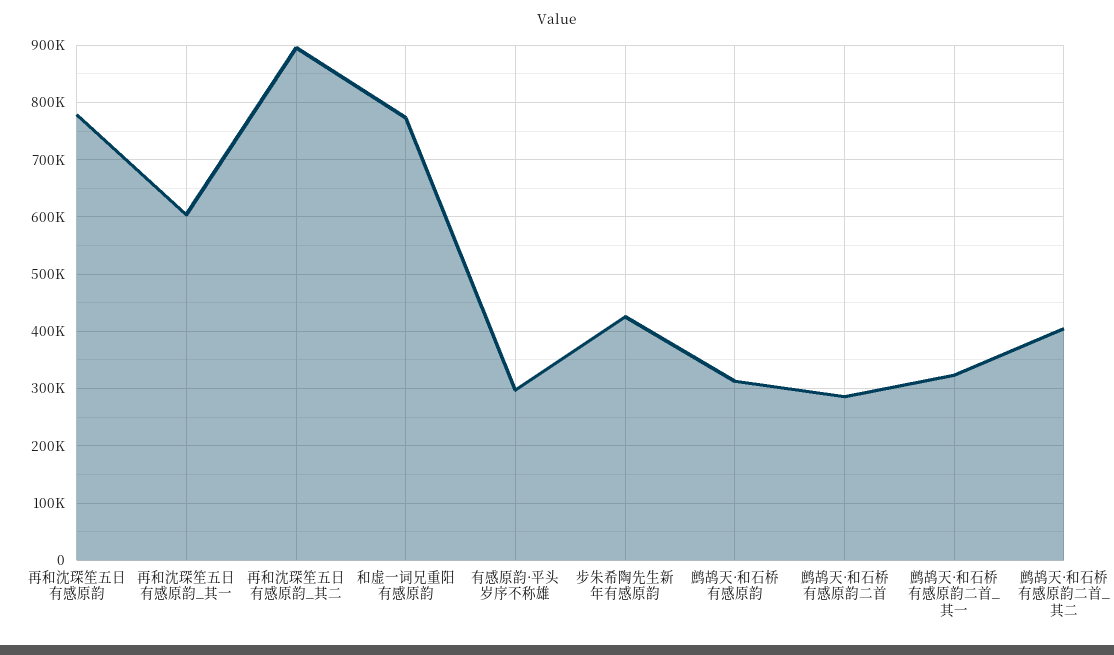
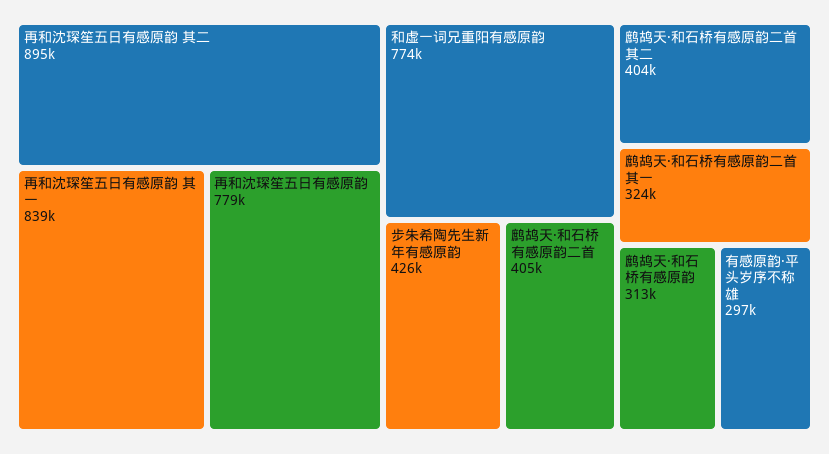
  {
    "再和沈琛笙五日有感原韵": 779000,
-   "再和沈琛笙五日有感原韵_其一": 600000,
+   "再和沈琛笙五日有感原韵_其一": 839000,
    "再和沈琛笙五日有感原韵_其二": 895000,
    "和虚一词兄重阳有感原韵": 774000,
    "有感原韵·平头岁序不称雄": 297000,
    "步朱希陶先生新年有感原韵": 426000,
    "鹧鸪天·和石桥有感原韵": 313000,
-   "鹧鸪天·和石桥有感原韵二首": 280000,
+   "鹧鸪天·和石桥有感原韵二首": 405000,
    "鹧鸪天·和石桥有感原韵二首_其一": 324000,
    "鹧鸪天·和石桥有感原韵二首_其二": 404000
  }

